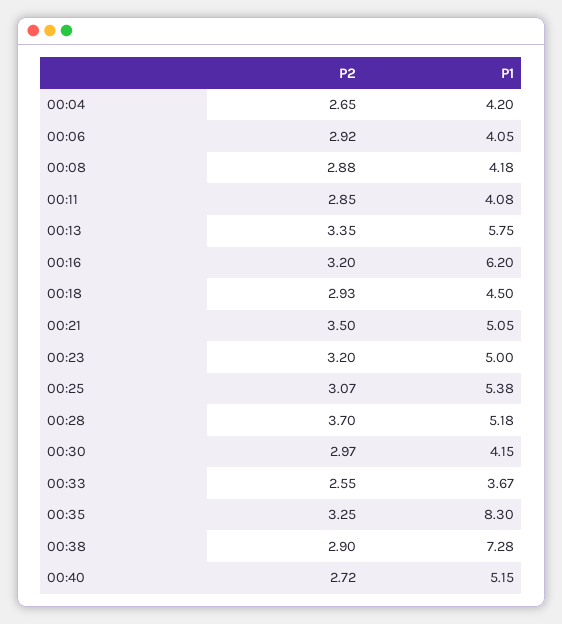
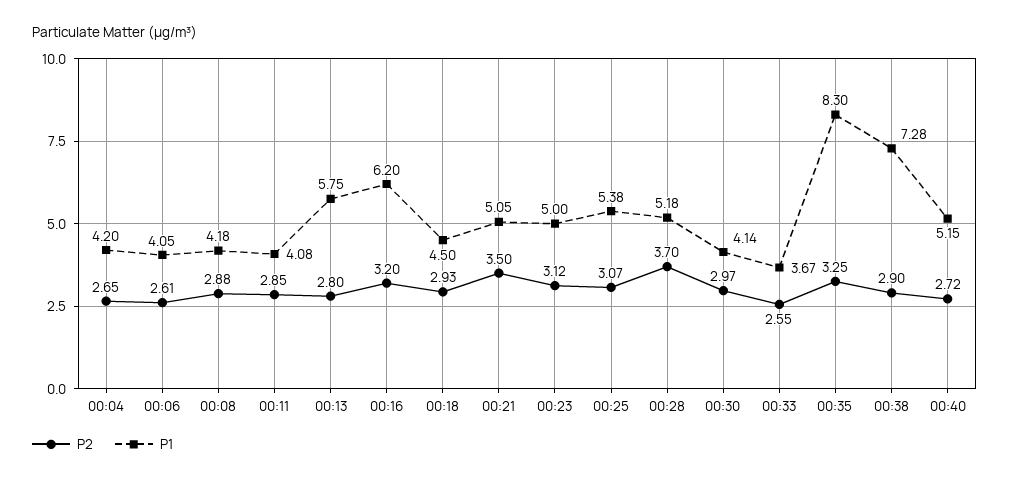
  {
    "P2": {
      "00:04": 2.65,
-     "00:06": 2.92,
+     "00:06": 2.61,
      "00:08": 2.88,
      "00:11": 2.85,
-     "00:13": 3.35,
+     "00:13": 2.8,
      "00:16": 3.2,
      "00:18": 2.93,
      "00:21": 3.5,
-     "00:23": 3.2,
+     "00:23": 3.12,
      "00:25": 3.07,
      "00:28": 3.7,
      "00:30": 2.97,
      "00:33": 2.55,
      "00:35": 3.25,
      "00:38": 2.9,
      "00:40": 2.72
    },
    "P1": {
      "00:04": 4.2,
      "00:06": 4.05,
      "00:08": 4.18,
      "00:11": 4.08,
      "00:13": 5.75,
      "00:16": 6.2,
      "00:18": 4.5,
      "00:21": 5.05,
      "00:23": 5,
      "00:25": 5.38,
      "00:28": 5.18,
-     "00:30": 4.15,
+     "00:30": 4.14,
      "00:33": 3.67,
      "00:35": 8.3,
      "00:38": 7.28,
      "00:40": 5.15
    }
  }

